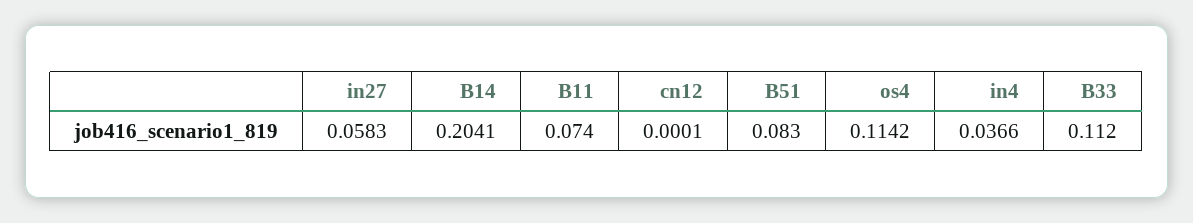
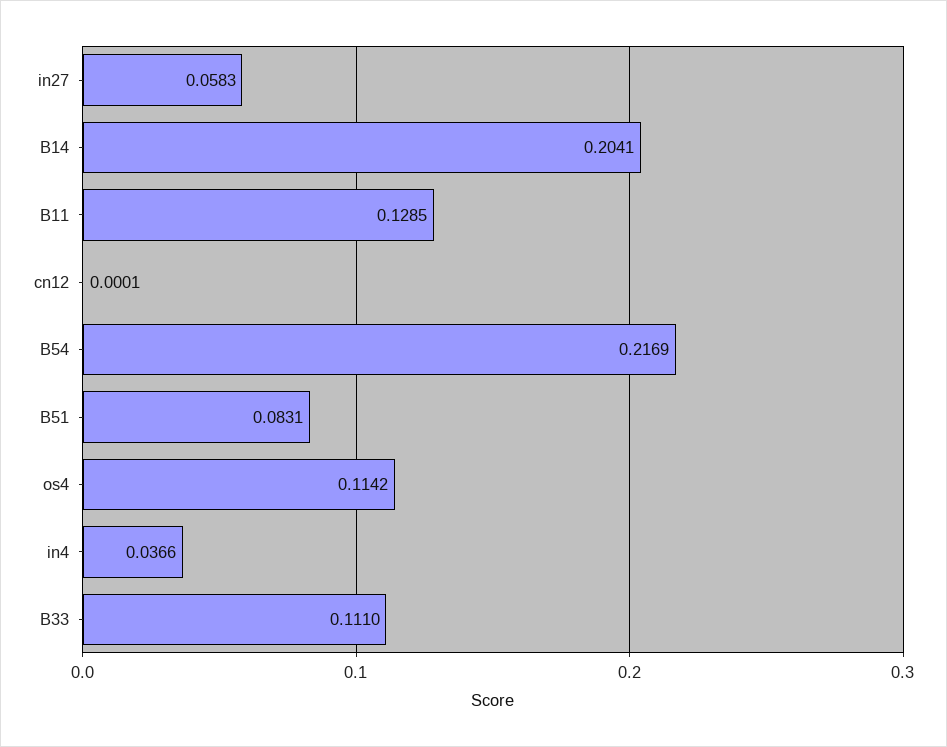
  {
    "in27": 0.0583,
    "B14": 0.2041,
-   "B11": 0.074,
+   "B11": 0.1285,
    "cn12": 0.0001,
-   "B51": 0.083,
+   "B51": 0.0831,
    "os4": 0.1142,
    "in4": 0.0366,
-   "B33": 0.112
+   "B33": 0.111,
+   "B54": 0.2169
  }

